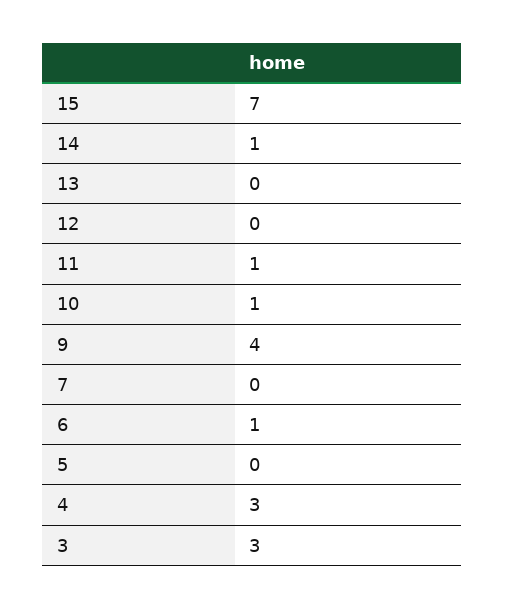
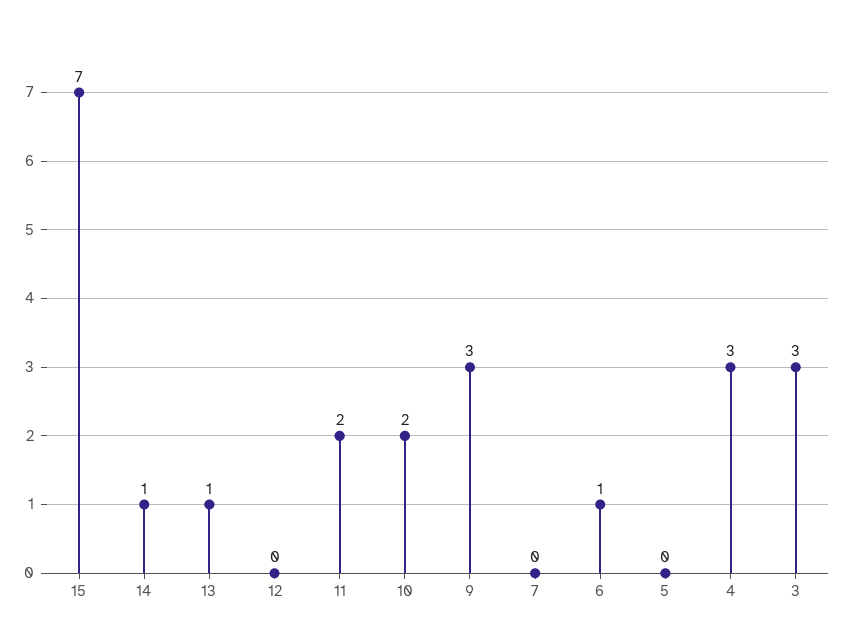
  {
    "15": 7,
    "14": 1,
-   "13": 0,
+   "13": 1,
    "12": 0,
-   "11": 1,
+   "11": 2,
-   "10": 1,
+   "10": 2,
-   "9": 4,
+   "9": 3,
    "7": 0,
    "6": 1,
    "5": 0,
    "4": 3,
    "3": 3
  }

